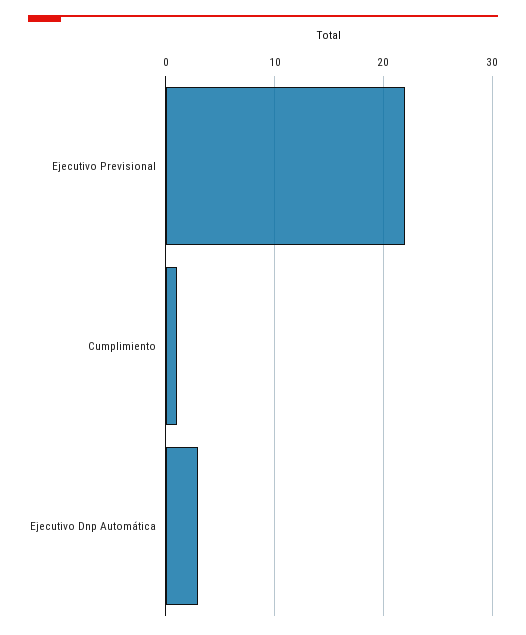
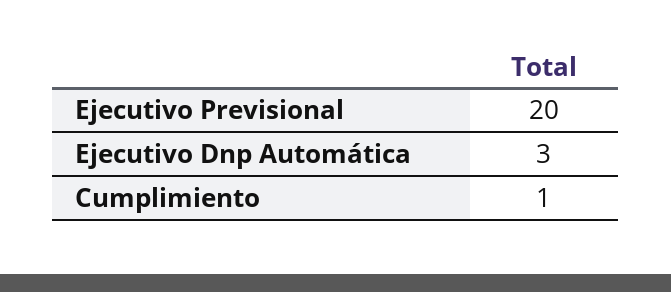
  {
-   "Ejecutivo Previsional": 22,
+   "Ejecutivo Previsional": 20,
    "Cumplimiento": 1,
    "Ejecutivo Dnp Automática": 3
  }

